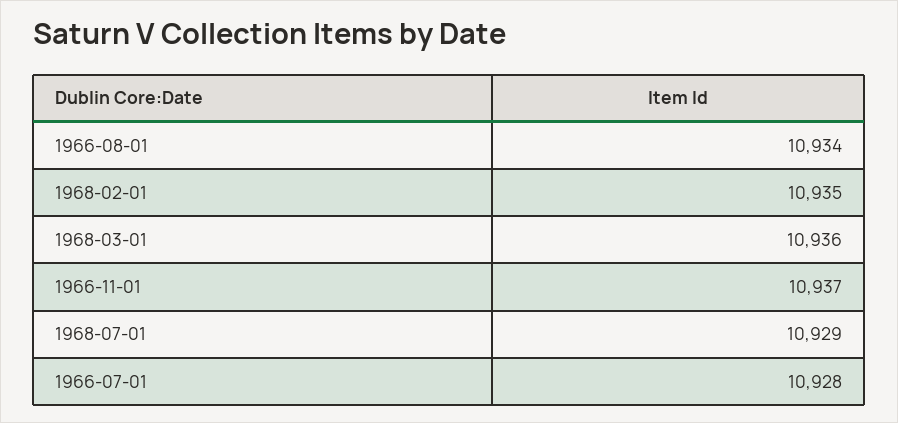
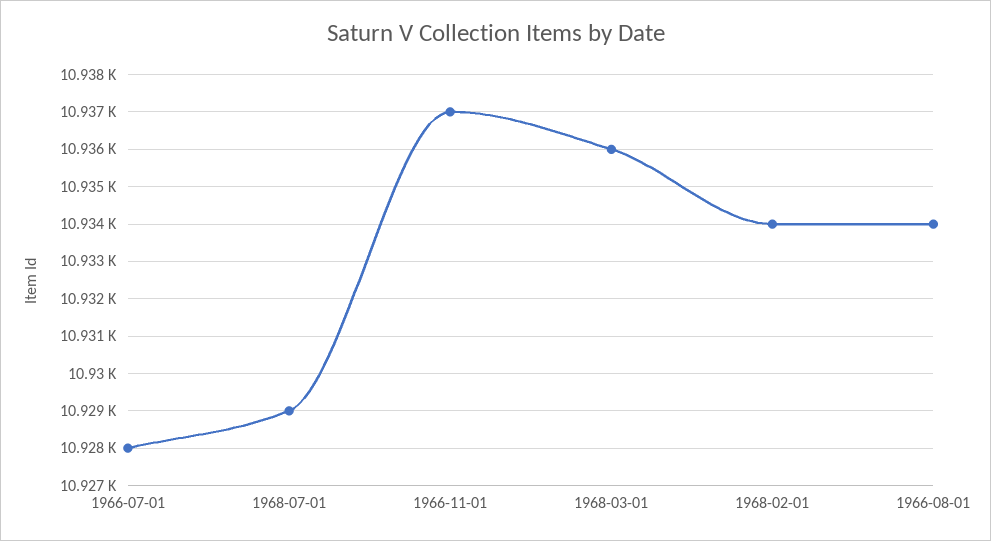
  {
    "1966-08-01": 10934,
-   "1968-02-01": 10935,
+   "1968-02-01": 10934,
    "1968-03-01": 10936,
    "1966-11-01": 10937,
    "1968-07-01": 10929,
    "1966-07-01": 10928
  }

